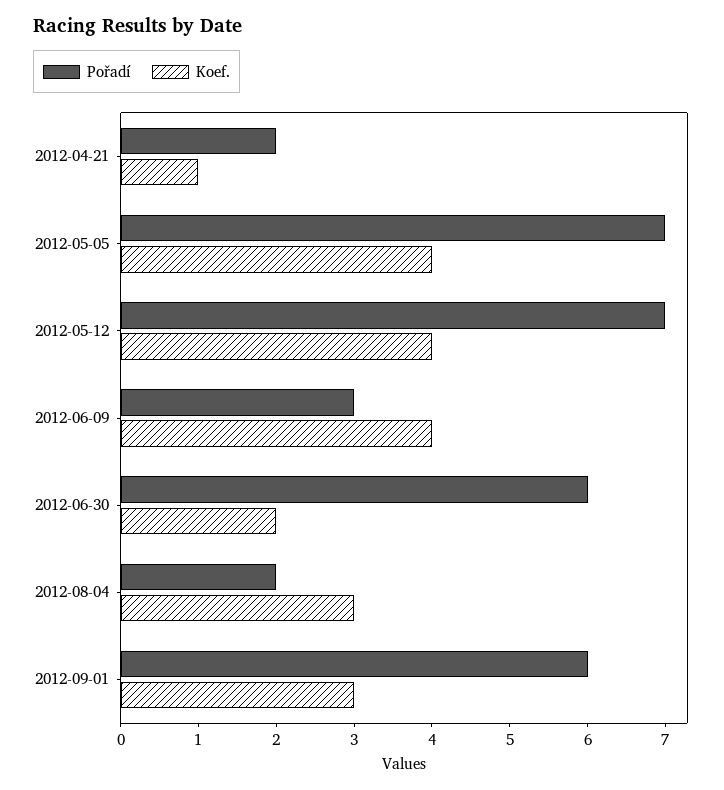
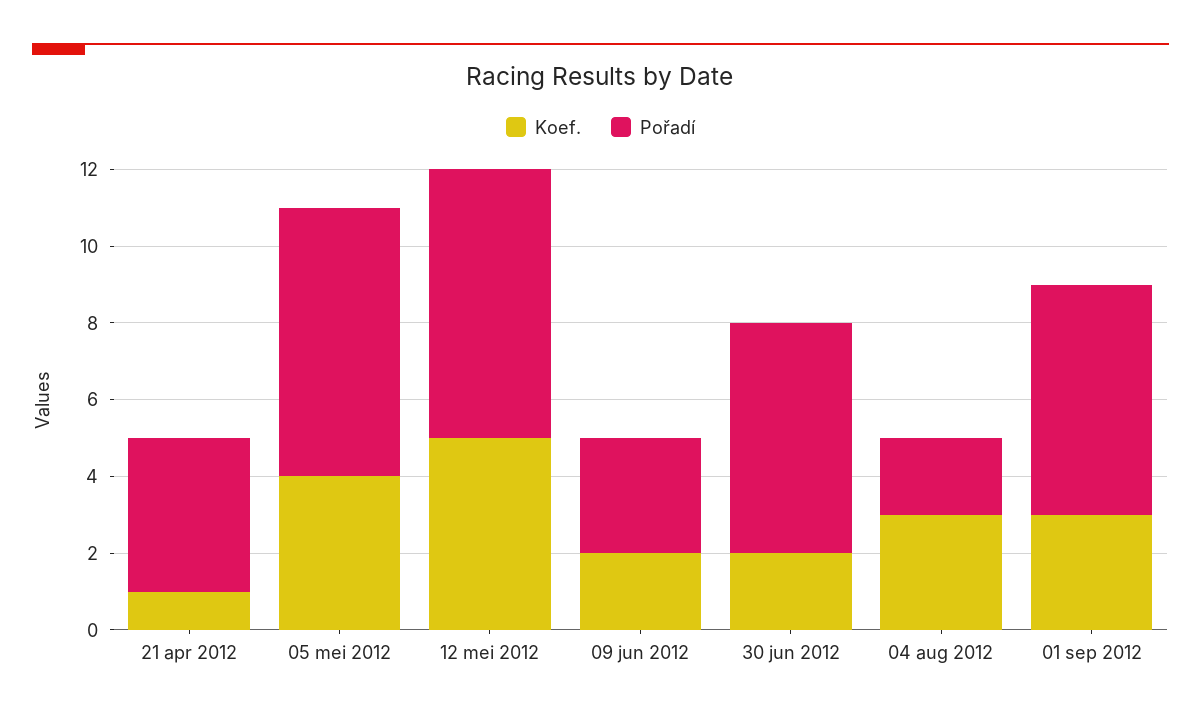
  {
    "Pořadí": {
-     "2012-04-21": 2,
+     "2012-04-21": 4,
      "2012-05-05": 7,
      "2012-05-12": 7,
      "2012-06-09": 3,
      "2012-06-30": 6,
      "2012-08-04": 2,
      "2012-09-01": 6
    },
    "Koef.": {
      "2012-04-21": 1,
      "2012-05-05": 4,
-     "2012-05-12": 4,
+     "2012-05-12": 5,
-     "2012-06-09": 4,
+     "2012-06-09": 2,
      "2012-06-30": 2,
      "2012-08-04": 3,
      "2012-09-01": 3
    }
  }

